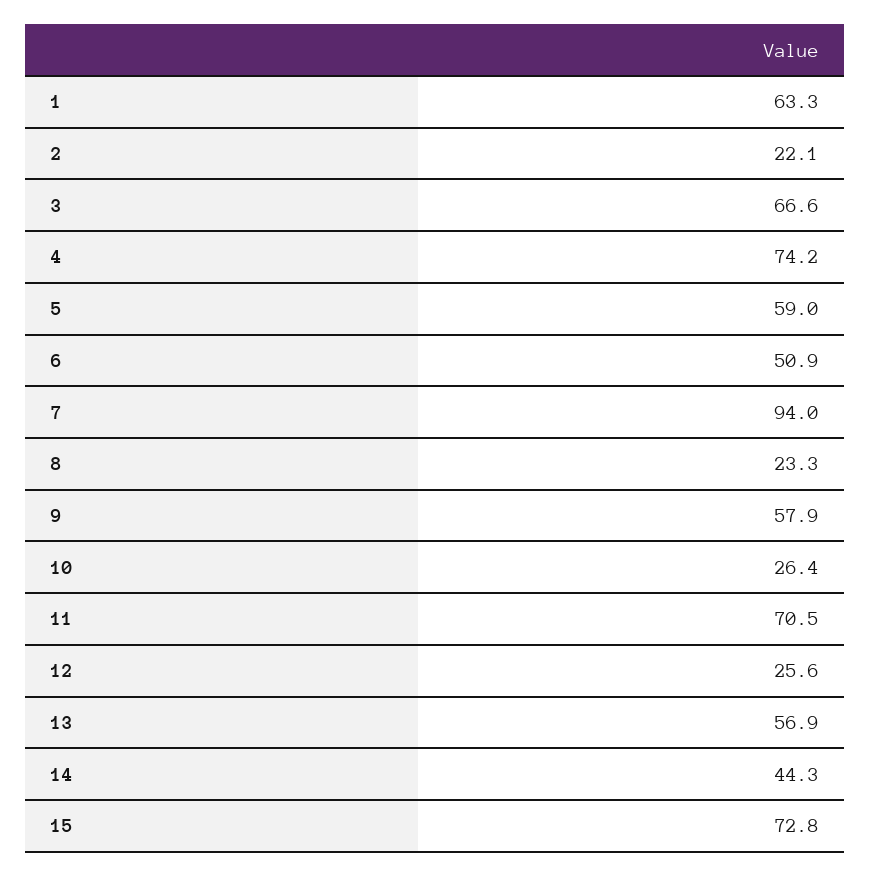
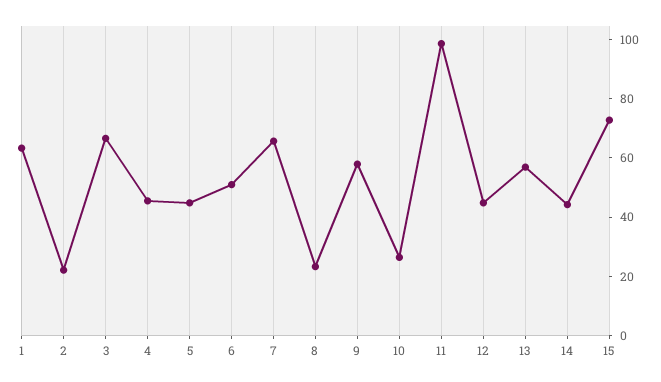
  {
    "1": 63.3,
    "2": 22.1,
    "3": 66.6,
-   "4": 74.2,
+   "4": 45,
-   "5": 59,
+   "5": 45,
    "6": 50.9,
-   "7": 94,
+   "7": 65,
    "8": 23.3,
    "9": 57.9,
    "10": 26.4,
-   "11": 70.5,
+   "11": 100,
-   "12": 25.6,
+   "12": 45,
    "13": 56.9,
    "14": 44.3,
    "15": 72.8
  }

